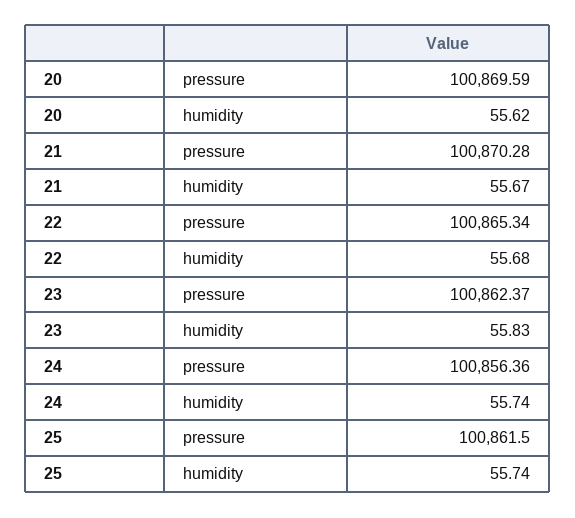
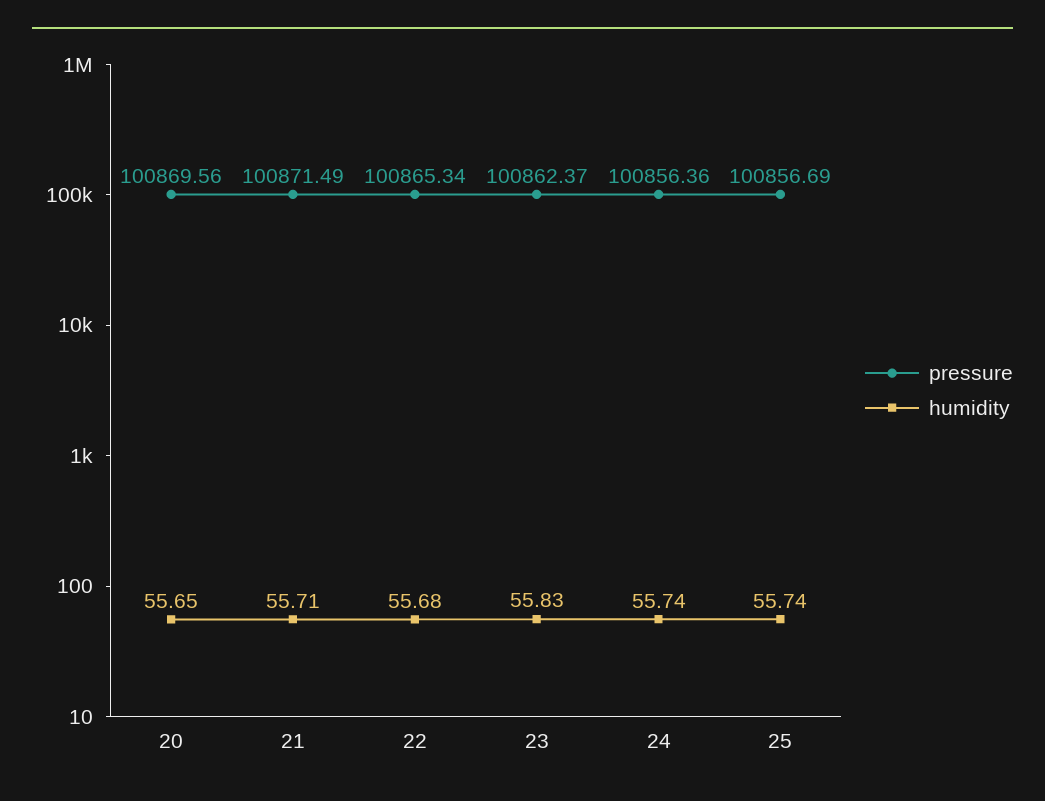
  {
    "pressure": {
-     "20": 100869.59,
+     "20": 100869.56,
-     "21": 100870.28,
+     "21": 100871.49,
      "22": 100865.34,
      "23": 100862.37,
      "24": 100856.36,
-     "25": 100861.5
+     "25": 100856.69
    },
    "humidity": {
-     "20": 55.62,
+     "20": 55.65,
-     "21": 55.67,
+     "21": 55.71,
      "22": 55.68,
      "23": 55.83,
      "24": 55.74,
      "25": 55.74
    }
  }

